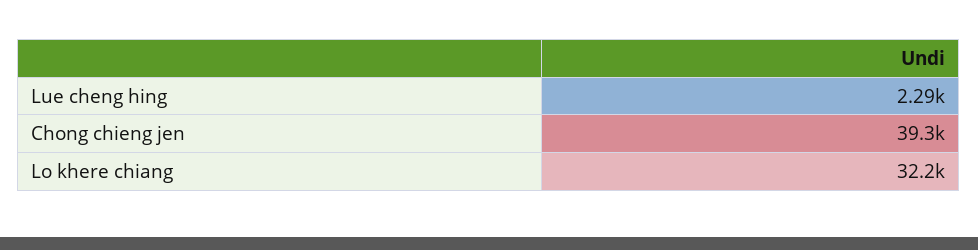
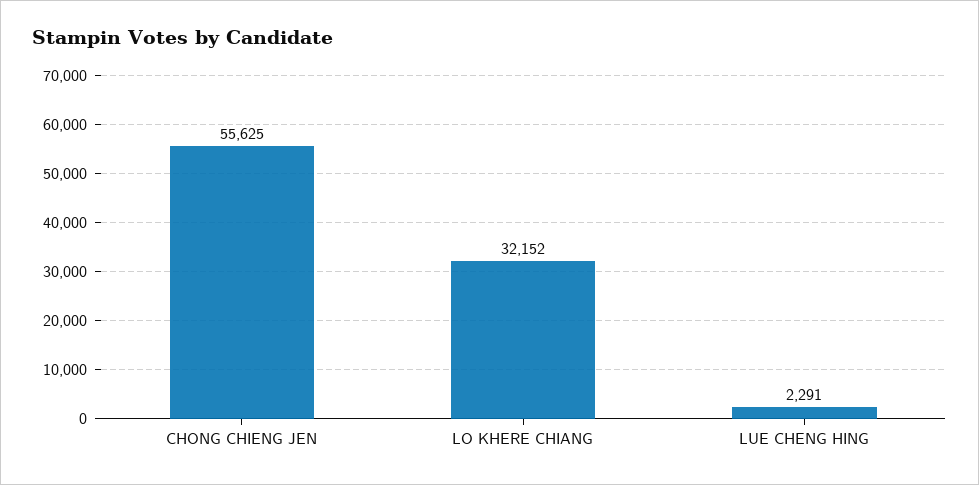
  {
    "Lue cheng hing": 2291,
-   "Chong chieng jen": 39300,
+   "Chong chieng jen": 55625,
    "Lo khere chiang": 32152
  }

